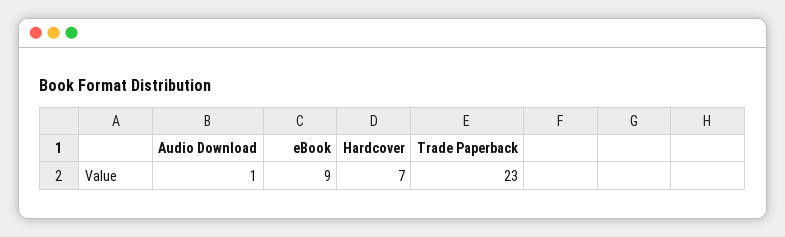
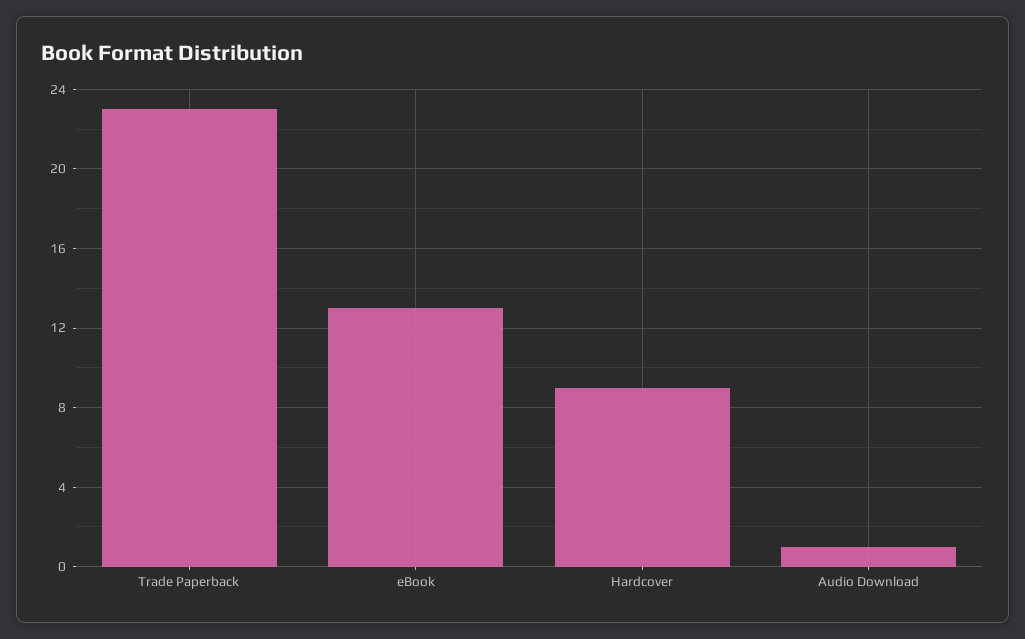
  {
    "Audio Download": 1,
-   "eBook": 9,
+   "eBook": 13,
-   "Hardcover": 7,
+   "Hardcover": 9,
    "Trade Paperback": 23
  }

